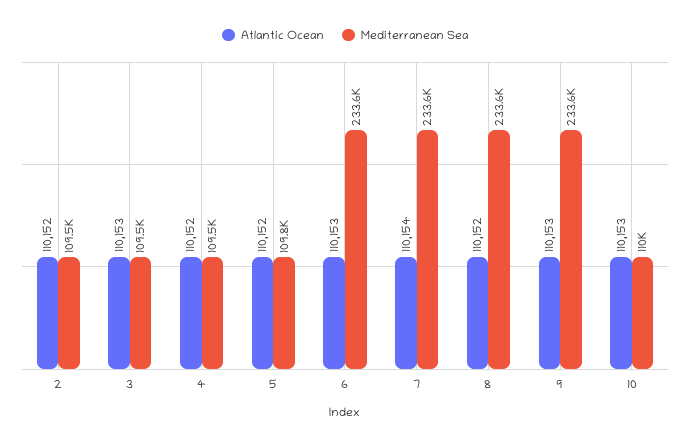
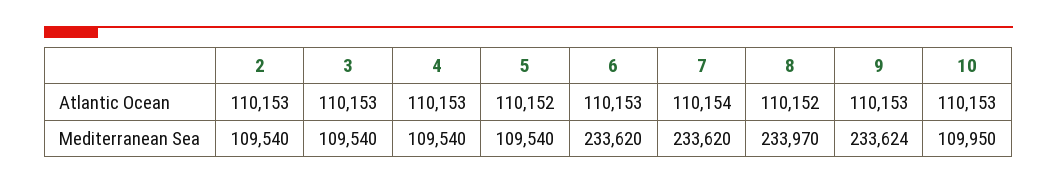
  {
    "Atlantic Ocean": {
-     "2": 110152,
+     "2": 110153,
      "3": 110153,
-     "4": 110152,
+     "4": 110153,
      "5": 110152,
      "6": 110153,
      "7": 110154,
      "8": 110152,
      "9": 110153,
      "10": 110153
    },
    "Mediterranean Sea": {
      "2": 109540,
      "3": 109540,
      "4": 109540,
-     "5": 109800,
+     "5": 109540,
      "6": 233620,
      "7": 233620,
-     "8": 233600,
+     "8": 233970,
      "9": 233624,
      "10": 109950
    }
  }

